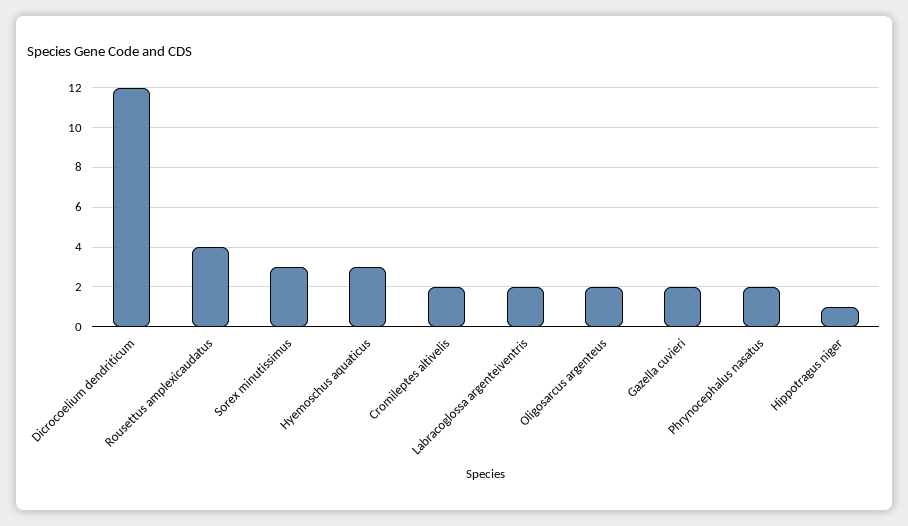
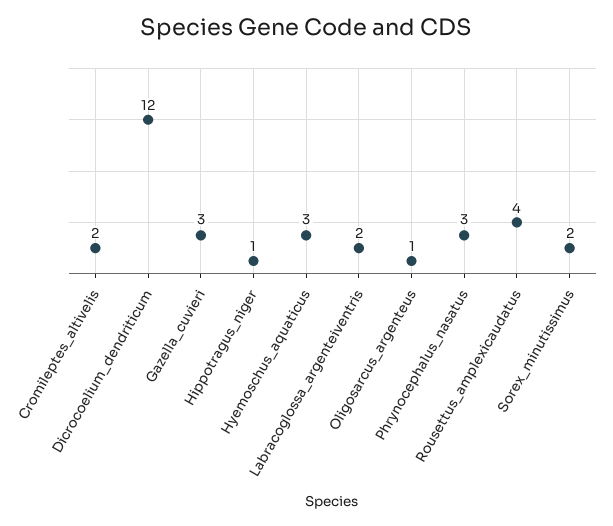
  {
    "Dicrocoelium dendriticum": 12,
    "Rousettus amplexicaudatus": 4,
-   "Sorex minutissimus": 3,
+   "Sorex minutissimus": 2,
    "Hyemoschus aquaticus": 3,
    "Cromileptes altivelis": 2,
    "Labracoglossa argenteiventris": 2,
-   "Oligosarcus argenteus": 2,
+   "Oligosarcus argenteus": 1,
-   "Gazella cuvieri": 2,
+   "Gazella cuvieri": 3,
-   "Phrynocephalus nasatus": 2,
+   "Phrynocephalus nasatus": 3,
    "Hippotragus niger": 1
  }

